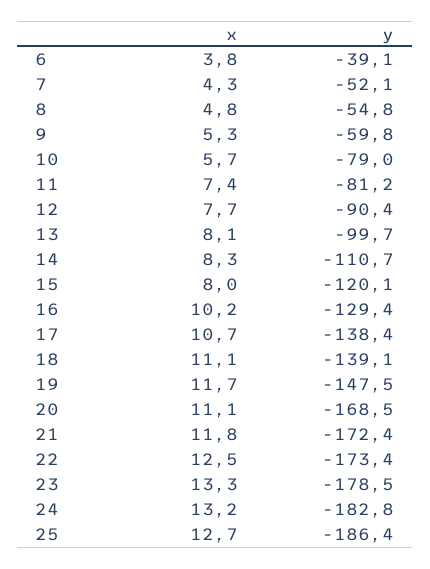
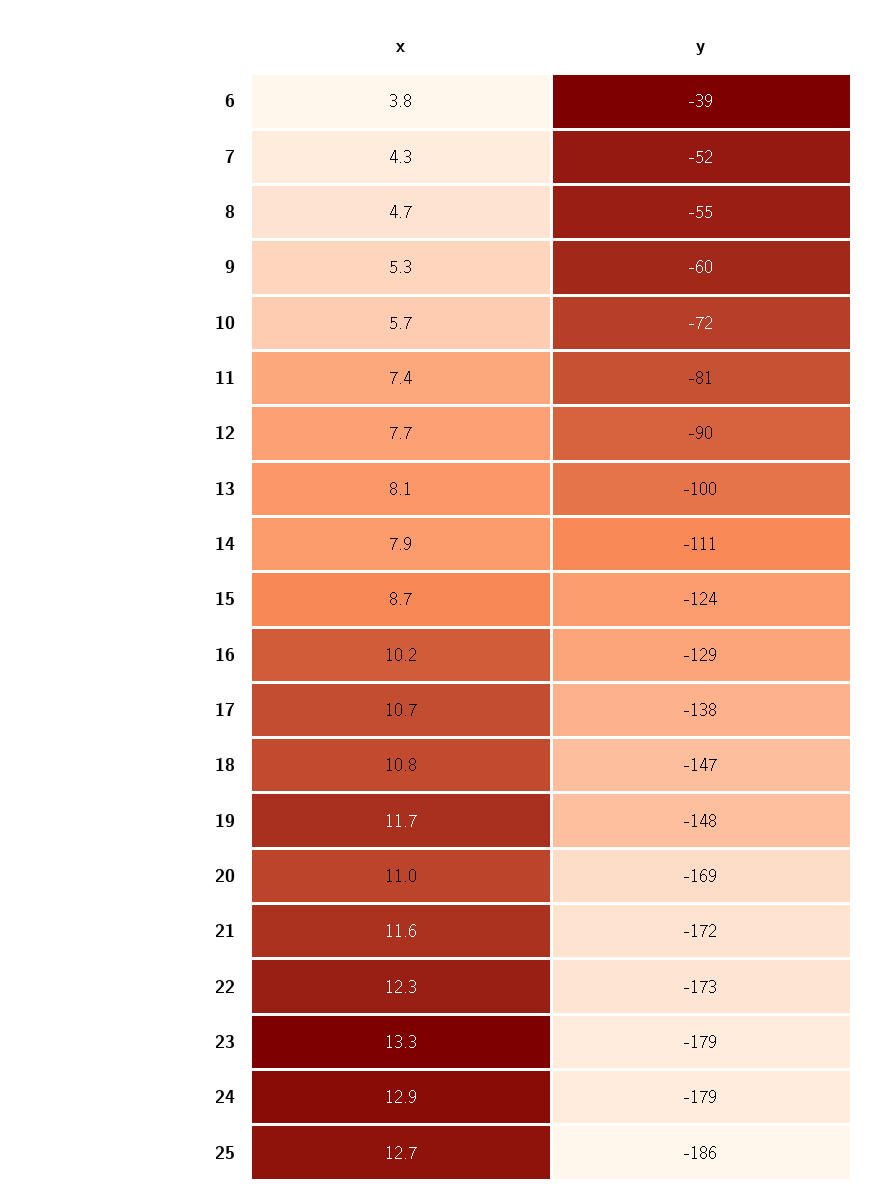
  {
    "x": {
      "6": 3.8,
      "7": 4.3,
-     "8": 4.8,
+     "8": 4.7,
      "9": 5.3,
      "10": 5.7,
      "11": 7.4,
      "12": 7.7,
      "13": 8.1,
-     "14": 8.3,
+     "14": 7.9,
-     "15": 8,
+     "15": 8.7,
      "16": 10.2,
      "17": 10.7,
-     "18": 11.1,
+     "18": 10.8,
      "19": 11.7,
-     "20": 11.1,
+     "20": 11,
-     "21": 11.8,
+     "21": 11.6,
-     "22": 12.5,
+     "22": 12.3,
      "23": 13.3,
-     "24": 13.2,
+     "24": 12.9,
      "25": 12.7
    },
    "y": {
      "6": -39.1,
      "7": -52.1,
      "8": -54.8,
      "9": -59.8,
-     "10": -79,
+     "10": -72,
      "11": -81.2,
      "12": -90.4,
      "13": -99.7,
      "14": -110.7,
-     "15": -120.1,
+     "15": -124,
      "16": -129.4,
      "17": -138.4,
-     "18": -139.1,
+     "18": -147,
      "19": -147.5,
      "20": -168.5,
      "21": -172.4,
      "22": -173.4,
      "23": -178.5,
-     "24": -182.8,
+     "24": -179,
      "25": -186.4
    }
  }

